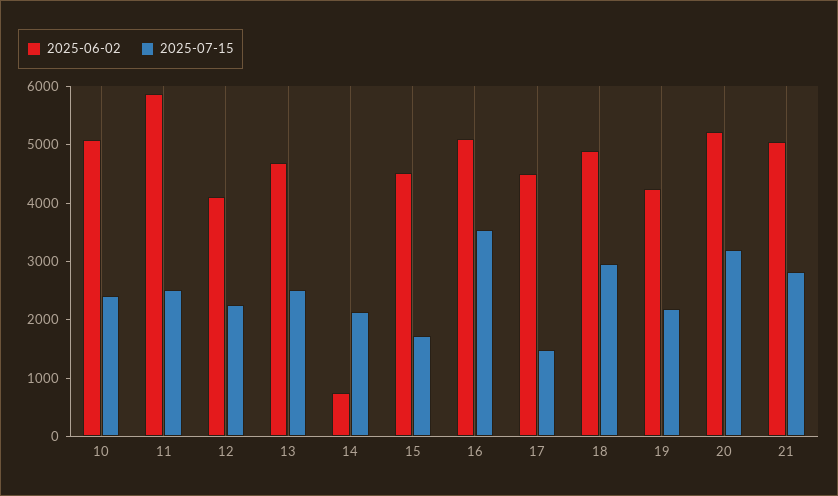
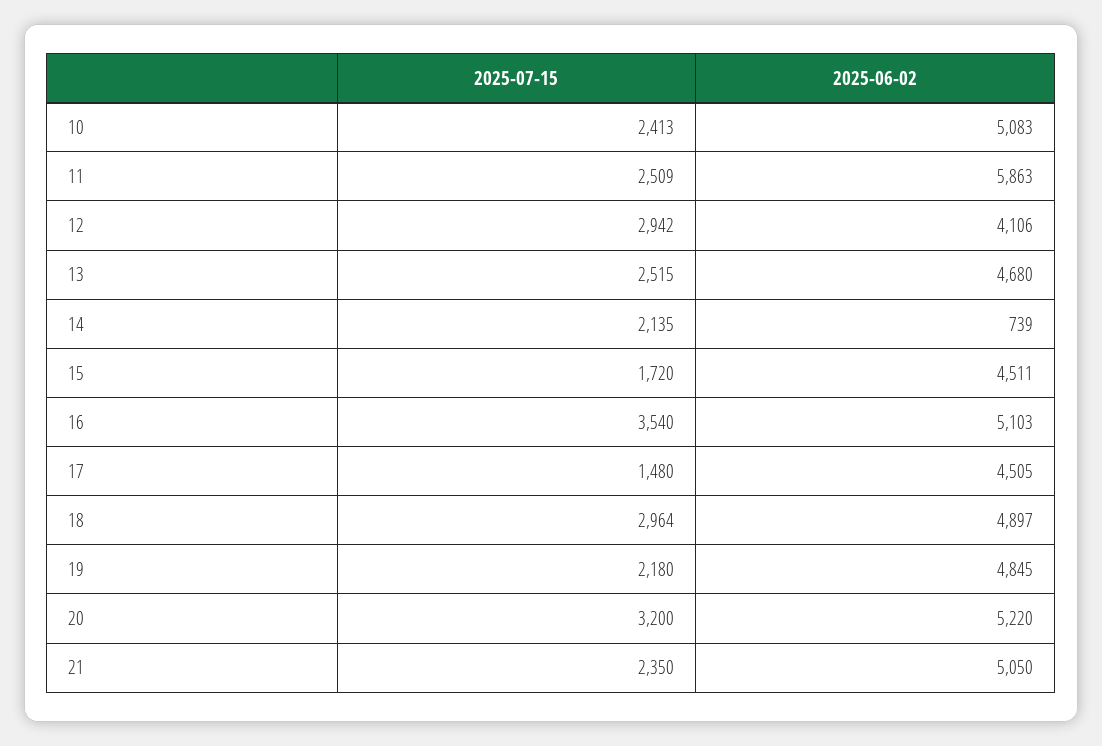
  {
    "2025-06-02": {
      "10": 5083,
      "11": 5863,
      "12": 4106,
      "13": 4680,
      "14": 739,
      "15": 4511,
      "16": 5103,
      "17": 4505,
      "18": 4897,
-     "19": 4200,
+     "19": 4845,
      "20": 5220,
      "21": 5050
    },
    "2025-07-15": {
      "10": 2413,
      "11": 2509,
-     "12": 2200,
+     "12": 2942,
      "13": 2515,
      "14": 2135,
      "15": 1720,
      "16": 3540,
      "17": 1480,
      "18": 2964,
      "19": 2180,
      "20": 3200,
-     "21": 2800
+     "21": 2350
    }
  }

